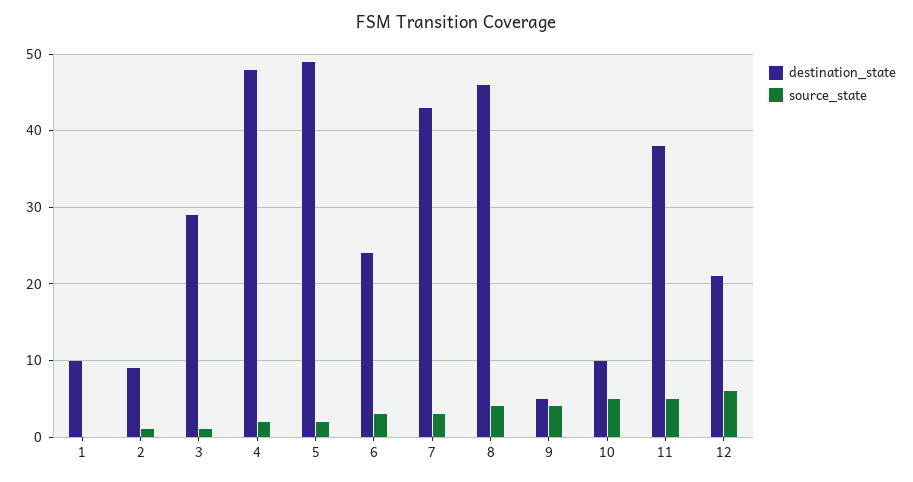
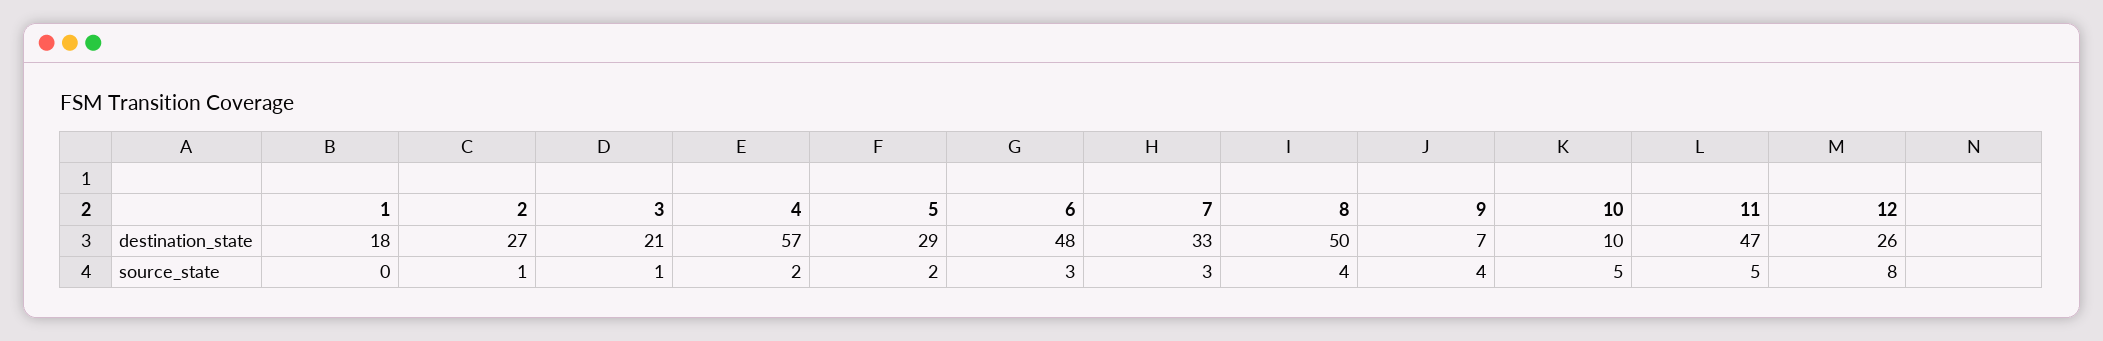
  {
    "destination_state": {
-     "1": 10,
+     "1": 18,
-     "2": 9,
+     "2": 27,
-     "3": 29,
+     "3": 21,
-     "4": 48,
+     "4": 57,
-     "5": 49,
+     "5": 29,
-     "6": 24,
+     "6": 48,
-     "7": 43,
+     "7": 33,
-     "8": 46,
+     "8": 50,
-     "9": 5,
+     "9": 7,
      "10": 10,
-     "11": 38,
+     "11": 47,
-     "12": 21
+     "12": 26
    },
    "source_state": {
      "1": 0,
      "2": 1,
      "3": 1,
      "4": 2,
      "5": 2,
      "6": 3,
      "7": 3,
      "8": 4,
      "9": 4,
      "10": 5,
      "11": 5,
-     "12": 6
+     "12": 8
    }
  }

